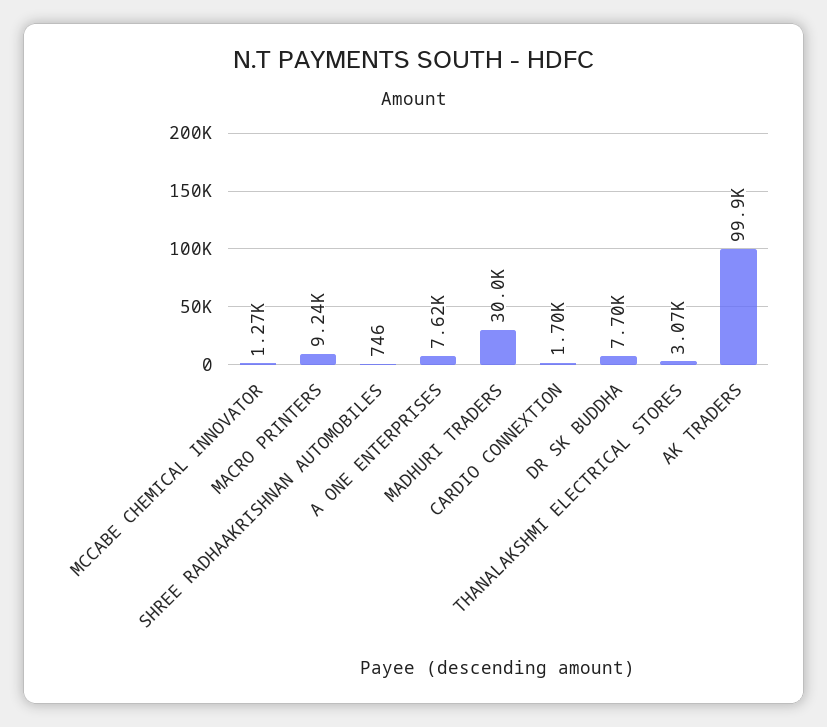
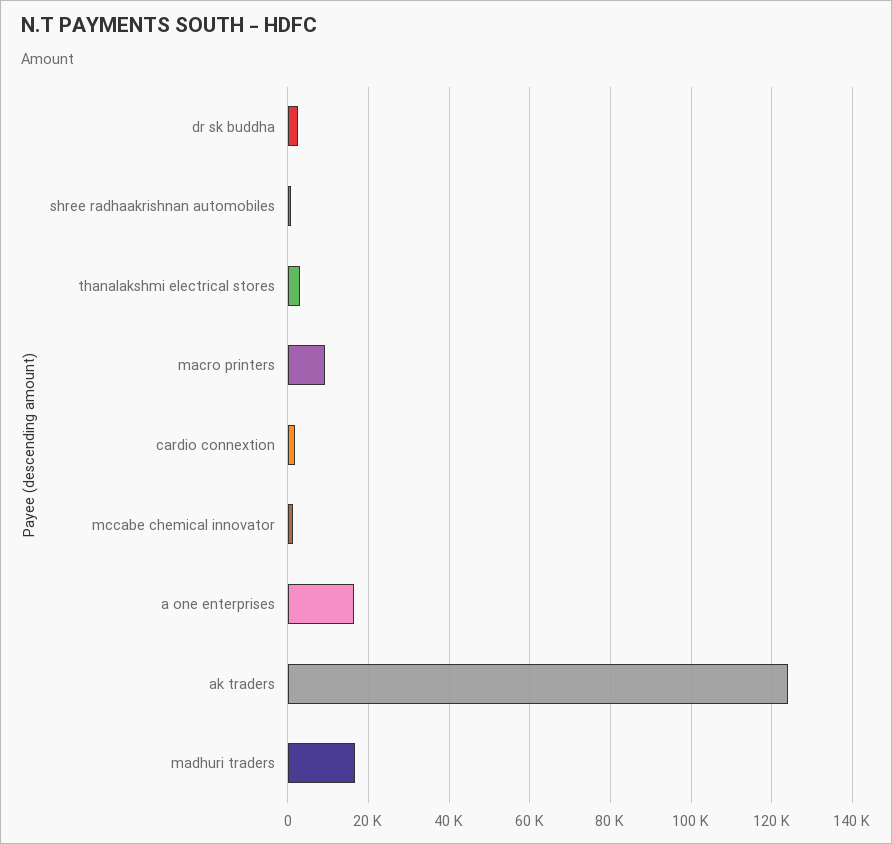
  {
    "MCCABE CHEMICAL INNOVATOR": 1270,
    "MACRO PRINTERS": 9240,
    "SHREE RADHAAKRISHNAN AUTOMOBILES": 746,
-   "A ONE ENTERPRISES": 7620,
+   "A ONE ENTERPRISES": 16000,
-   "MADHURI TRADERS": 30000,
+   "MADHURI TRADERS": 16000,
    "CARDIO CONNEXTION": 1700,
-   "DR SK BUDDHA": 7700,
+   "DR SK BUDDHA": 2000,
    "THANALAKSHMI ELECTRICAL STORES": 3070,
-   "AK TRADERS": 99900
+   "AK TRADERS": 124000
  }

